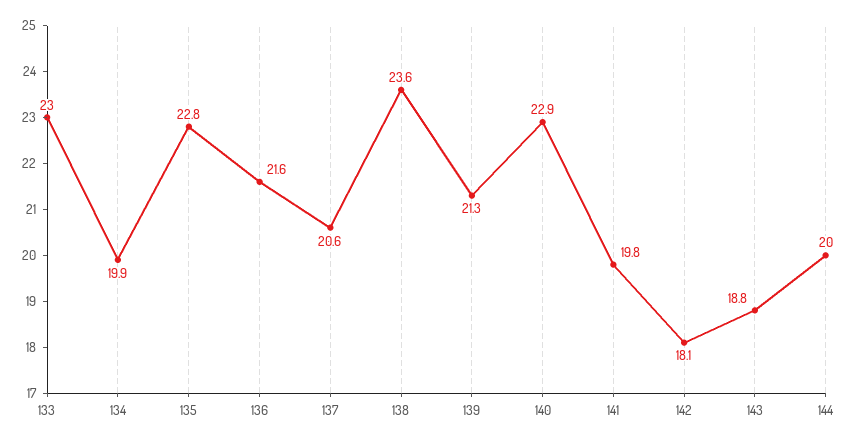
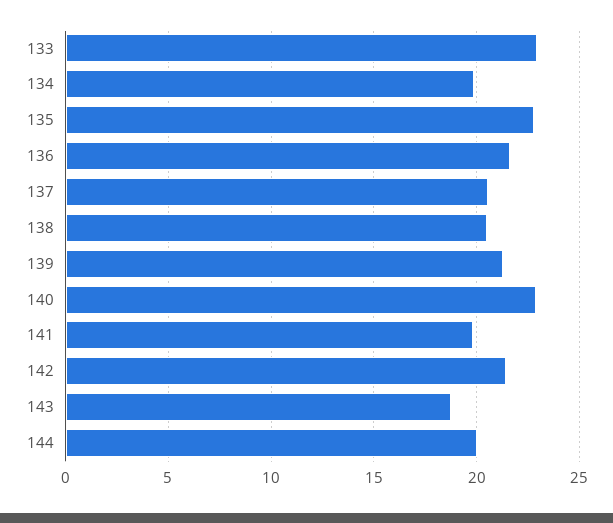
  {
    "133": 23,
    "134": 19.9,
    "135": 22.8,
    "136": 21.6,
    "137": 20.6,
-   "138": 23.6,
+   "138": 20.5,
    "139": 21.3,
    "140": 22.9,
    "141": 19.8,
-   "142": 18.1,
+   "142": 21.5,
    "143": 18.8,
    "144": 20
  }

